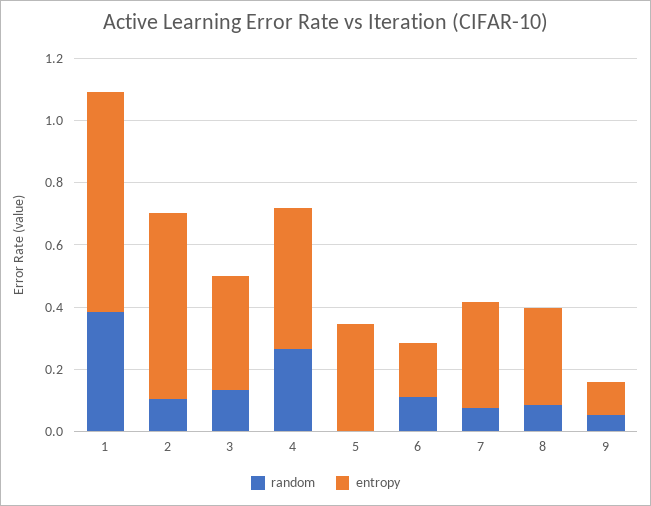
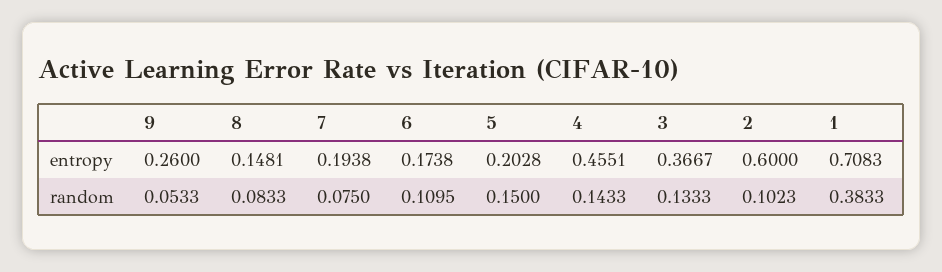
  {
    "random": {
      "1": 0.3833,
      "2": 0.1023,
      "3": 0.1333,
-     "4": 0.25,
+     "4": 0.1433,
-     "5": 0,
+     "5": 0.15,
      "6": 0.1095,
      "7": 0.075,
      "8": 0.0833,
      "9": 0.0533
    },
    "entropy": {
      "1": 0.7083,
      "2": 0.6,
      "3": 0.3667,
      "4": 0.4551,
-     "5": 0.35,
+     "5": 0.2028,
      "6": 0.1738,
-     "7": 0.35,
+     "7": 0.1938,
-     "8": 0.3,
+     "8": 0.1481,
-     "9": 0.1
+     "9": 0.26
    }
  }

